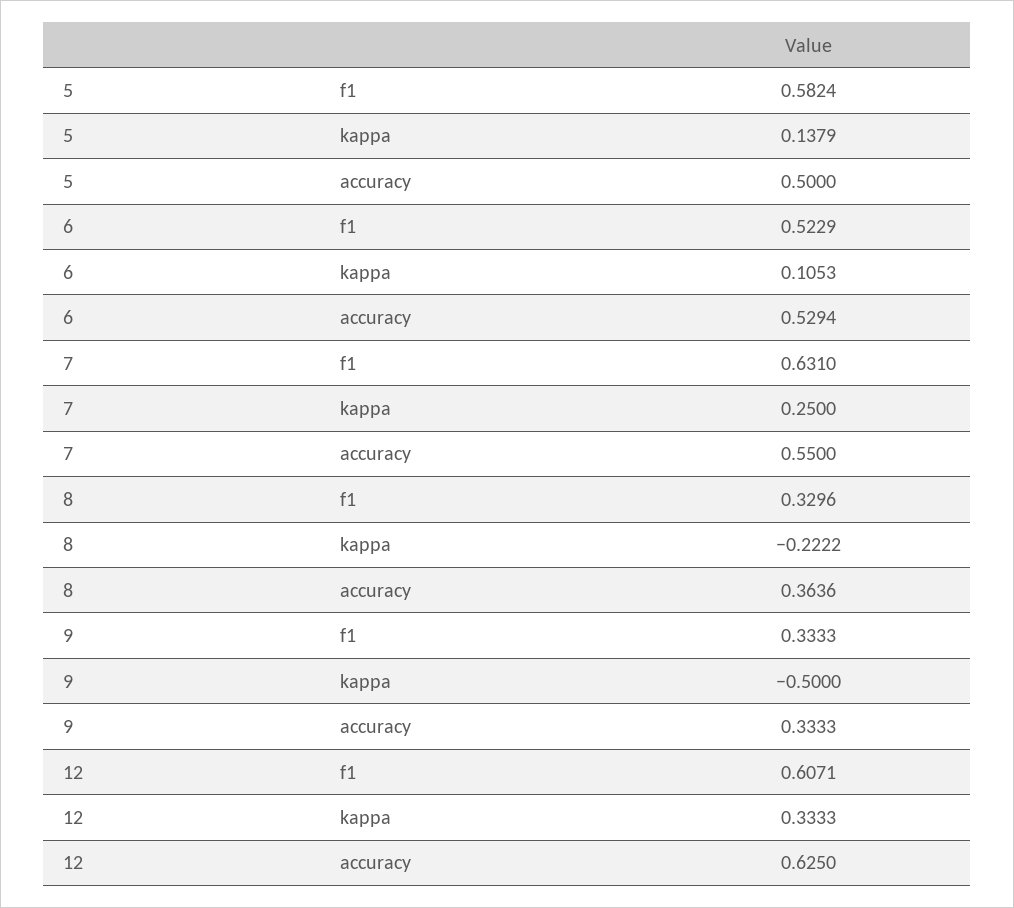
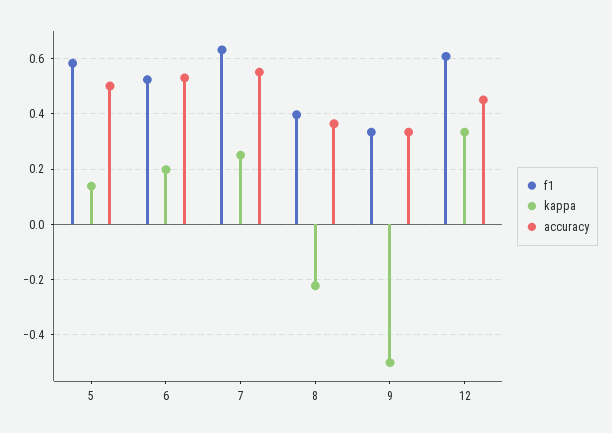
  {
    "f1": {
      "5": 0.5824,
      "6": 0.5229,
      "7": 0.631,
-     "8": 0.3296,
+     "8": 0.4,
      "9": 0.3333,
      "12": 0.6071
    },
    "kappa": {
      "5": 0.1379,
-     "6": 0.1053,
+     "6": 0.2,
      "7": 0.25,
      "8": -0.2222,
      "9": -0.5,
      "12": 0.3333
    },
    "accuracy": {
      "5": 0.5,
      "6": 0.5294,
      "7": 0.55,
      "8": 0.3636,
      "9": 0.3333,
-     "12": 0.625
+     "12": 0.45
    }
  }

